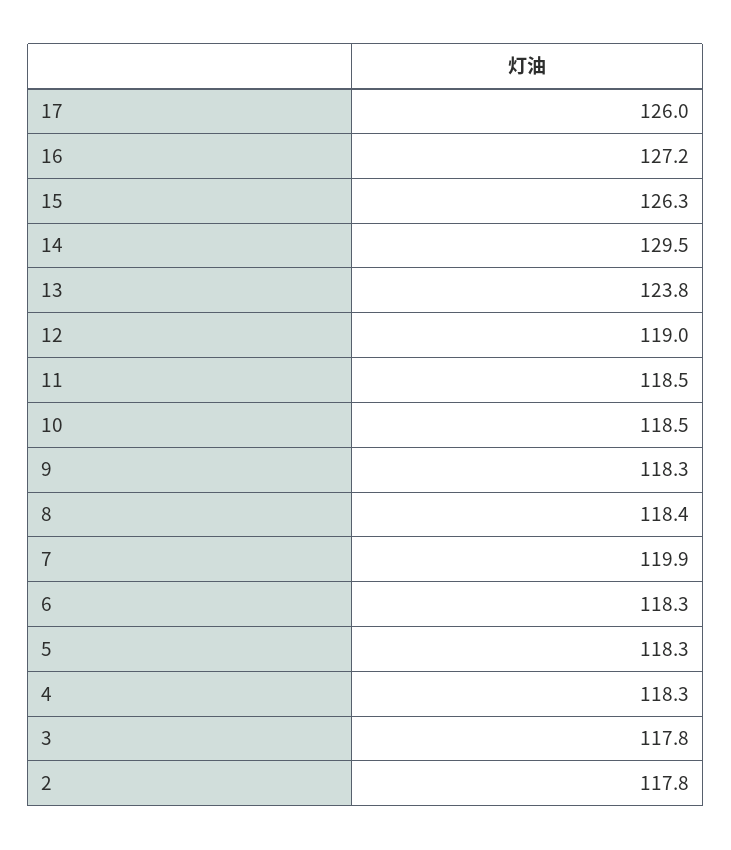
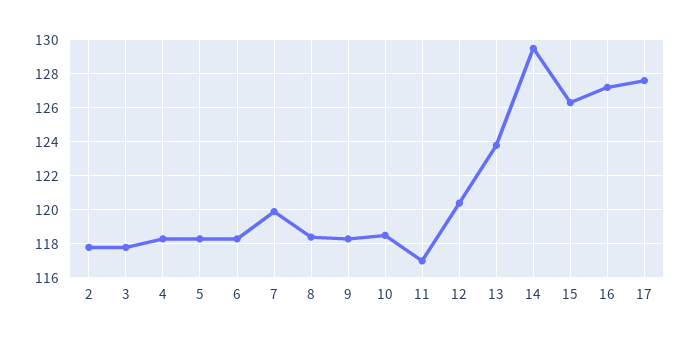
  {
-   "17": 126,
+   "17": 127.5,
    "16": 127.2,
    "15": 126.3,
    "14": 129.5,
    "13": 123.8,
-   "12": 119,
+   "12": 120.5,
-   "11": 118.5,
+   "11": 117,
    "10": 118.5,
    "9": 118.3,
    "8": 118.4,
    "7": 119.9,
    "6": 118.3,
    "5": 118.3,
    "4": 118.3,
    "3": 117.8,
    "2": 117.8
  }

